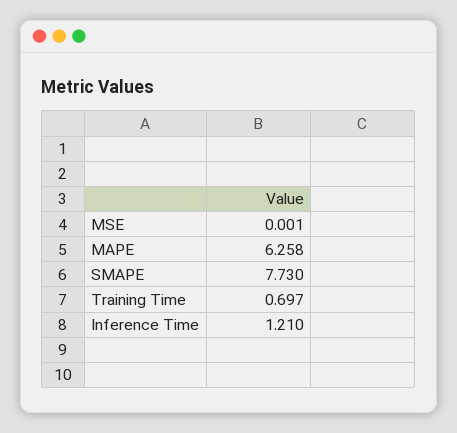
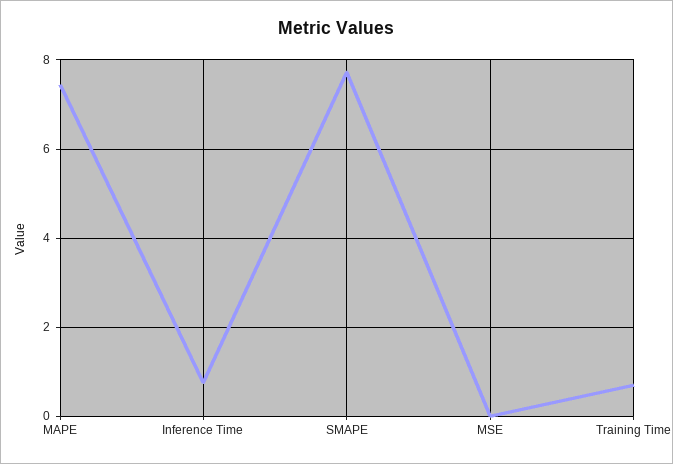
  {
    "MSE": 0.001,
-   "MAPE": 6.258,
+   "MAPE": 7.4,
    "SMAPE": 7.73,
    "Training Time": 0.697,
-   "Inference Time": 1.21
+   "Inference Time": 0.8
  }

